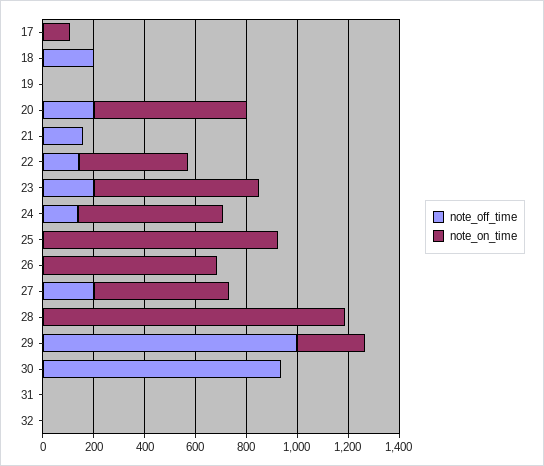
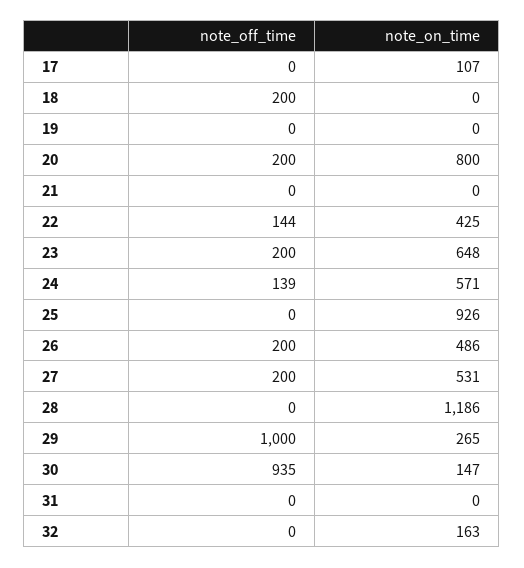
  {
    "note_off_time": {
      "17": 0,
      "18": 200,
      "19": 0,
      "20": 200,
-     "21": 150,
+     "21": 0,
      "22": 144,
      "23": 200,
      "24": 139,
      "25": 0,
-     "26": 0,
+     "26": 200,
      "27": 200,
      "28": 0,
      "29": 1000,
      "30": 935,
      "31": 0,
      "32": 0
    },
    "note_on_time": {
      "17": 107,
      "18": 0,
      "19": 0,
-     "20": 600,
+     "20": 800,
      "21": 0,
      "22": 425,
      "23": 648,
      "24": 571,
      "25": 926,
-     "26": 700,
+     "26": 486,
      "27": 531,
      "28": 1186,
      "29": 265,
-     "30": 0,
+     "30": 147,
      "31": 0,
-     "32": 0
+     "32": 163
    }
  }

